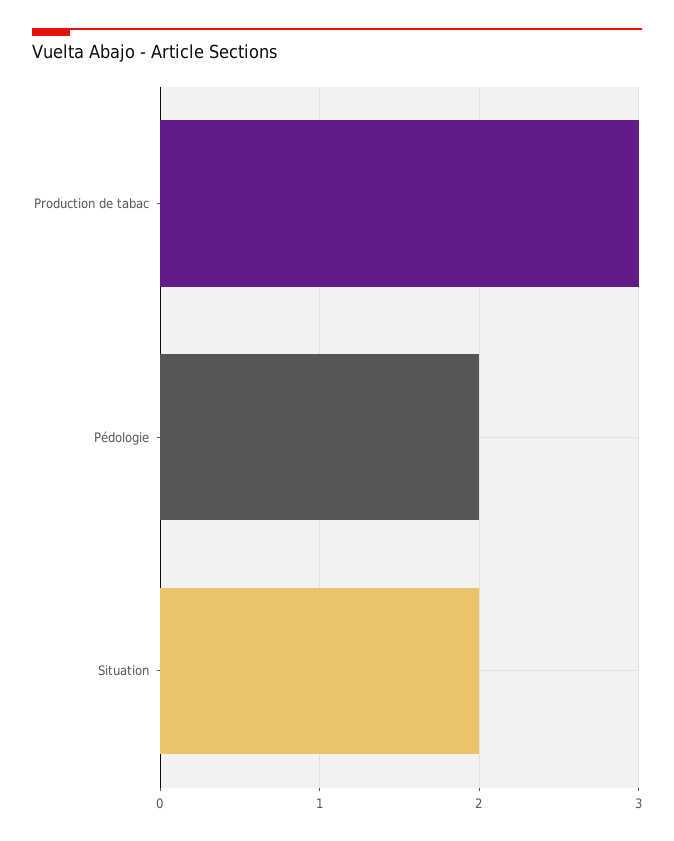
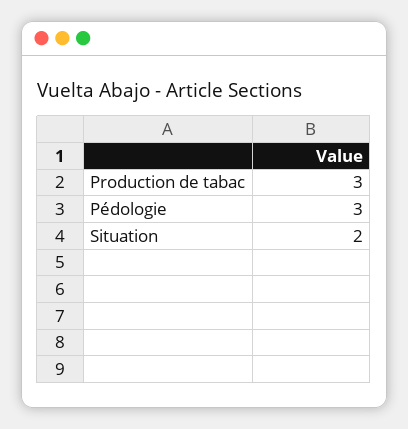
  {
    "Production de tabac": 3,
-   "Pédologie": 2,
+   "Pédologie": 3,
    "Situation": 2
  }

